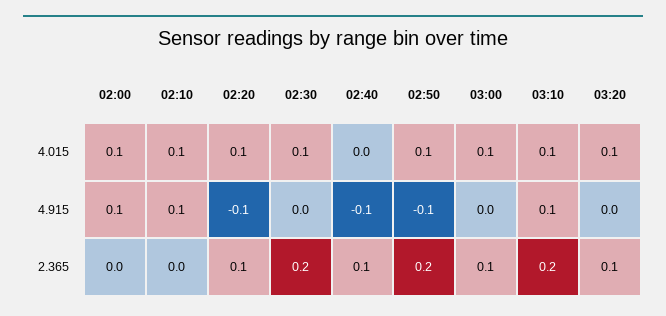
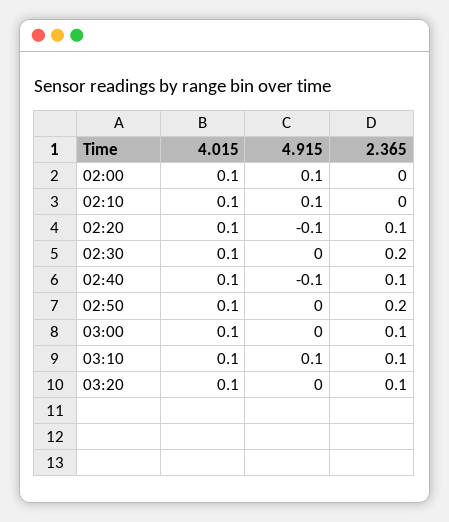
  {
    "02:00": {
      "4.015": 0.1,
      "4.915": 0.1,
      "2.365": 0
    },
    "02:10": {
      "4.015": 0.1,
      "4.915": 0.1,
      "2.365": 0
    },
    "02:20": {
      "4.015": 0.1,
      "4.915": -0.1,
      "2.365": 0.1
    },
    "02:30": {
      "4.015": 0.1,
      "4.915": 0,
      "2.365": 0.2
    },
    "02:40": {
-     "4.015": 0,
+     "4.015": 0.1,
      "4.915": -0.1,
      "2.365": 0.1
    },
    "02:50": {
      "4.015": 0.1,
-     "4.915": -0.1,
+     "4.915": 0,
      "2.365": 0.2
    },
    "03:00": {
      "4.015": 0.1,
      "4.915": 0,
      "2.365": 0.1
    },
    "03:10": {
      "4.015": 0.1,
      "4.915": 0.1,
-     "2.365": 0.2
+     "2.365": 0.1
    },
    "03:20": {
      "4.015": 0.1,
      "4.915": 0,
      "2.365": 0.1
    }
  }

